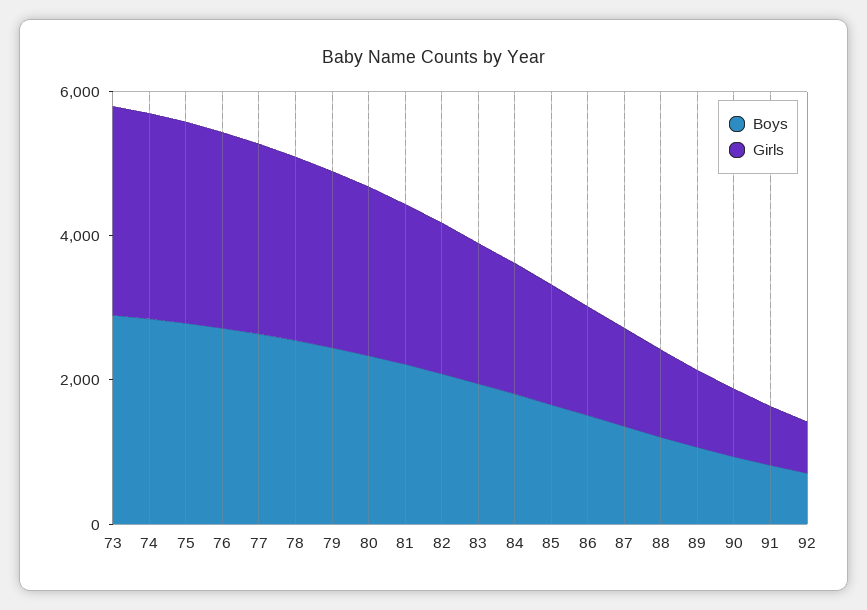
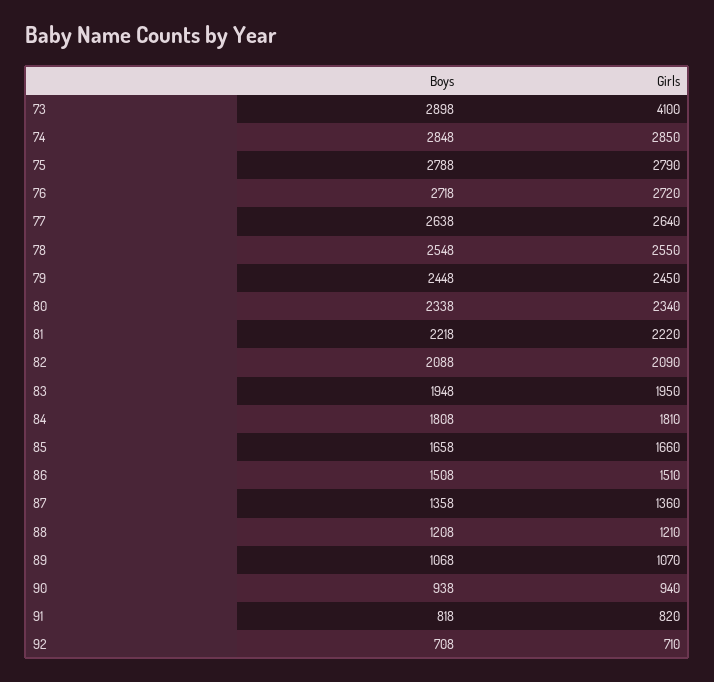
  {
    "Boys": {
      "73": 2898,
      "74": 2848,
      "75": 2788,
      "76": 2718,
      "77": 2638,
      "78": 2548,
      "79": 2448,
      "80": 2338,
      "81": 2218,
      "82": 2088,
      "83": 1948,
      "84": 1808,
      "85": 1658,
      "86": 1508,
      "87": 1358,
      "88": 1208,
      "89": 1068,
      "90": 938,
      "91": 818,
      "92": 708
    },
    "Girls": {
-     "73": 3000,
+     "73": 4100,
      "74": 2850,
      "75": 2790,
      "76": 2720,
      "77": 2640,
      "78": 2550,
      "79": 2450,
      "80": 2340,
      "81": 2220,
      "82": 2090,
      "83": 1950,
      "84": 1810,
      "85": 1660,
      "86": 1510,
      "87": 1360,
      "88": 1210,
      "89": 1070,
      "90": 940,
      "91": 820,
      "92": 710
    }
  }

